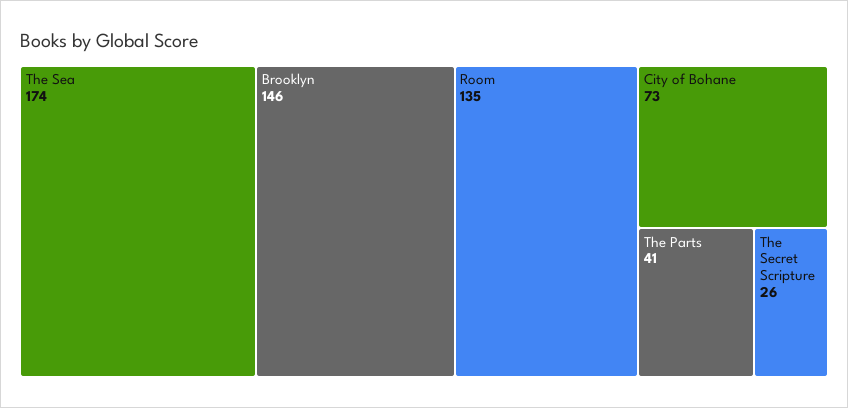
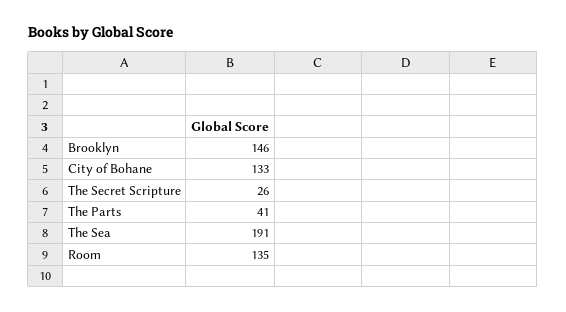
  {
-   "The Sea": 174,
+   "The Sea": 191,
    "Brooklyn": 146,
    "Room": 135,
-   "City of Bohane": 73,
+   "City of Bohane": 133,
    "The Parts": 41,
    "The Secret Scripture": 26
  }

